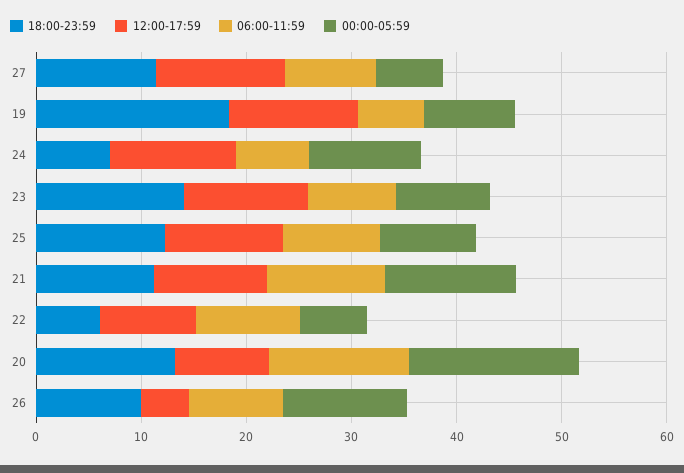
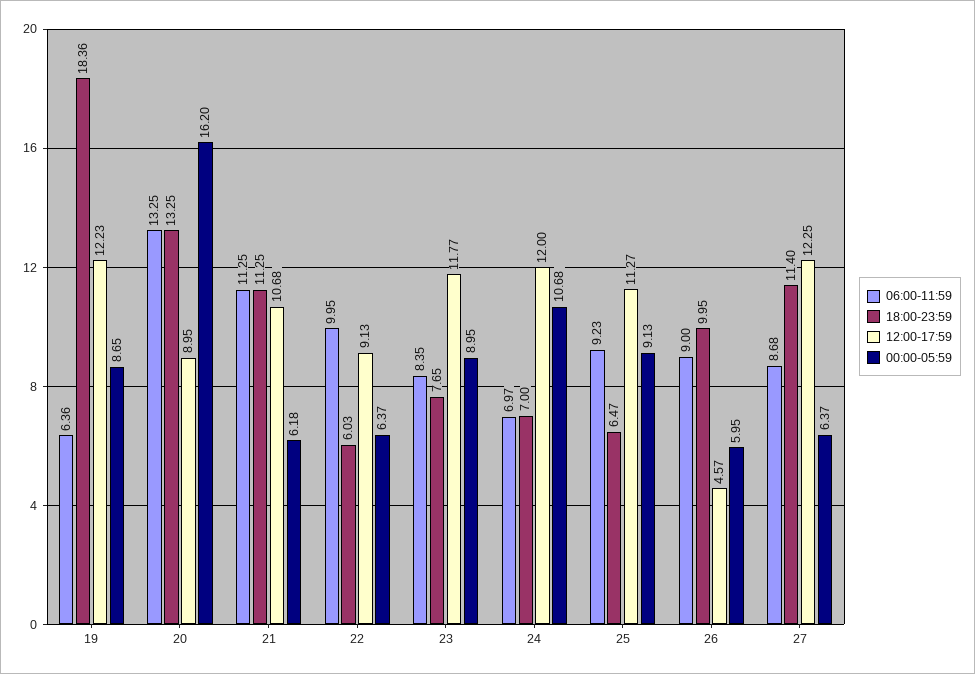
  {
    "18:00-23:59": {
      "27": 11.4,
      "19": 18.36,
      "24": 7,
-     "23": 14,
+     "23": 7.65,
-     "25": 12,
+     "25": 6.47,
      "21": 11.25,
      "22": 6.03,
      "20": 13.25,
      "26": 9.95
    },
    "12:00-17:59": {
      "27": 12.25,
      "19": 12.23,
      "24": 12,
      "23": 11.77,
      "25": 11.27,
      "21": 10.68,
      "22": 9.13,
      "20": 8.95,
      "26": 4.57
    },
    "06:00-11:59": {
      "27": 8.68,
      "19": 6.36,
      "24": 6.97,
      "23": 8.35,
      "25": 9.23,
      "21": 11.25,
      "22": 9.95,
      "20": 13.25,
      "26": 9
    },
    "00:00-05:59": {
      "27": 6.37,
      "19": 8.65,
      "24": 10.68,
      "23": 8.95,
      "25": 9.13,
-     "21": 12,
+     "21": 6.18,
      "22": 6.37,
      "20": 16.2,
-     "26": 12
+     "26": 5.95
    }
  }

